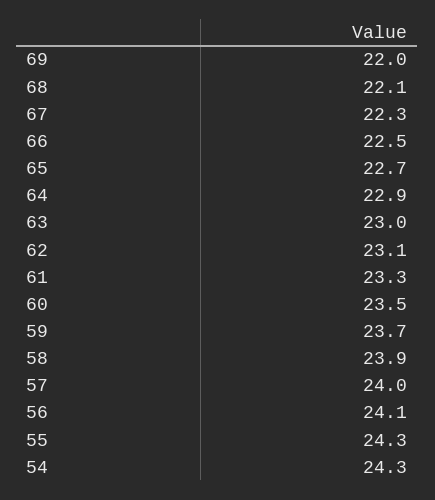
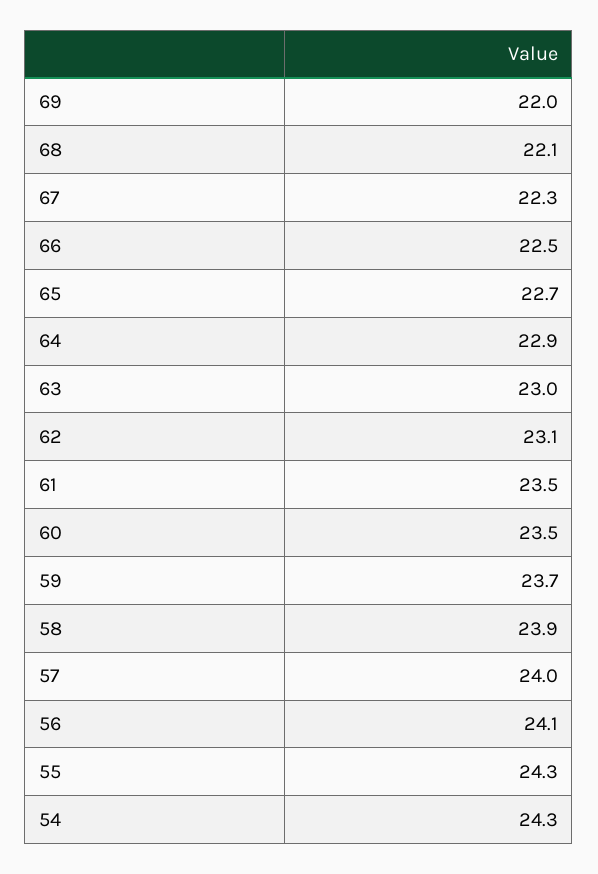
  {
    "69": 22,
    "68": 22.1,
    "67": 22.3,
    "66": 22.5,
    "65": 22.7,
    "64": 22.9,
    "63": 23,
    "62": 23.1,
-   "61": 23.3,
+   "61": 23.5,
    "60": 23.5,
    "59": 23.7,
    "58": 23.9,
    "57": 24,
    "56": 24.1,
    "55": 24.3,
    "54": 24.3
  }

